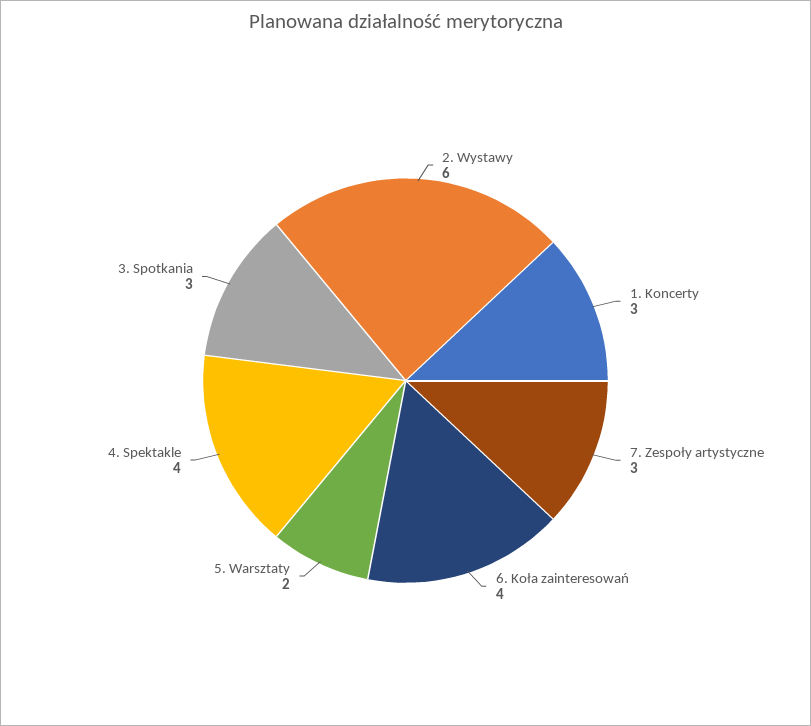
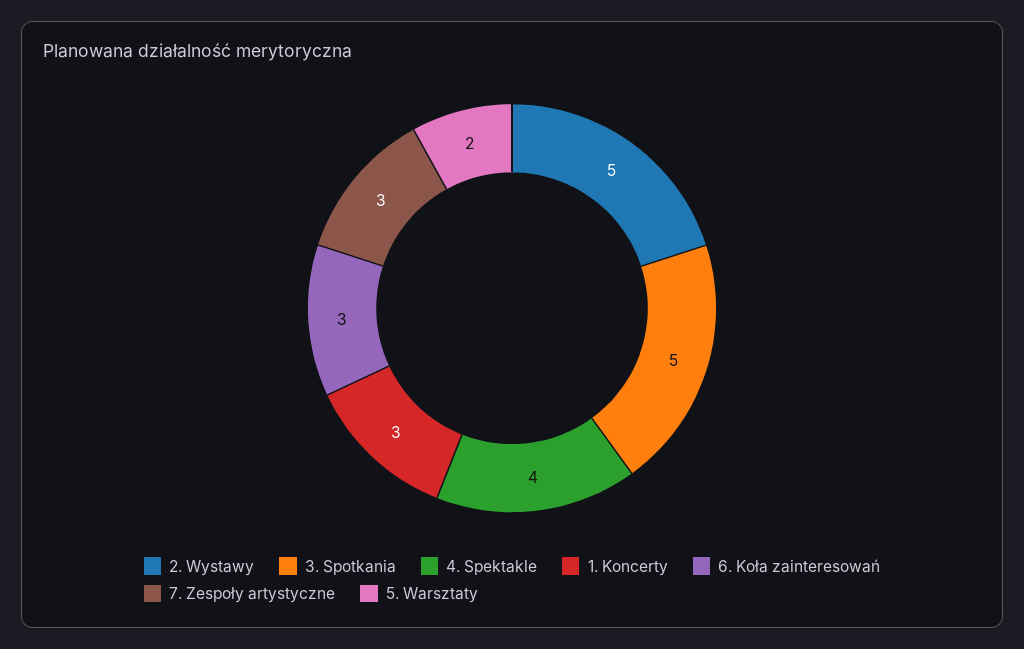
  {
-   "2. Wystawy": 6,
+   "2. Wystawy": 5,
    "1. Koncerty": 3,
    "7. Zespoły artystyczne": 3,
-   "6. Koła zainteresowań": 4,
+   "6. Koła zainteresowań": 3,
    "5. Warsztaty": 2,
    "4. Spektakle": 4,
-   "3. Spotkania": 3
+   "3. Spotkania": 5
  }

